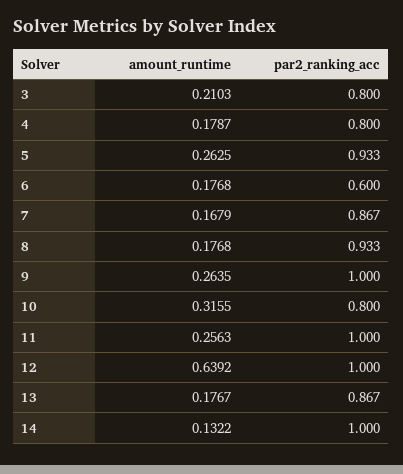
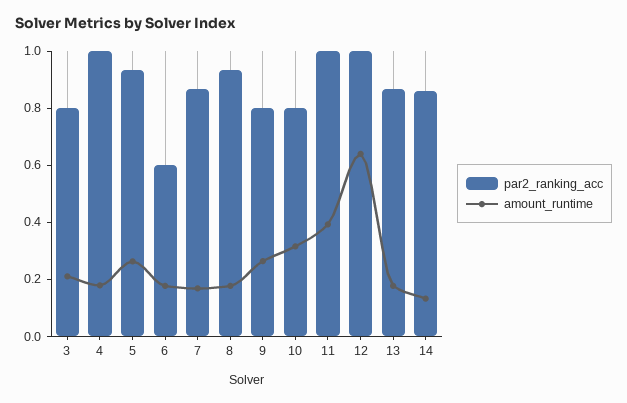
  {
    "amount_runtime": {
      "3": 0.2103,
      "4": 0.1787,
      "5": 0.2625,
      "6": 0.1768,
      "7": 0.1679,
      "8": 0.1768,
      "9": 0.2635,
      "10": 0.3155,
-     "11": 0.2563,
+     "11": 0.4,
      "12": 0.6392,
      "13": 0.1767,
      "14": 0.1322
    },
    "par2_ranking_acc": {
      "3": 0.8,
-     "4": 0.8,
+     "4": 1,
      "5": 0.933,
      "6": 0.6,
      "7": 0.867,
      "8": 0.933,
-     "9": 1,
+     "9": 0.8,
      "10": 0.8,
      "11": 1,
      "12": 1,
      "13": 0.867,
-     "14": 1
+     "14": 0.85
    }
  }

